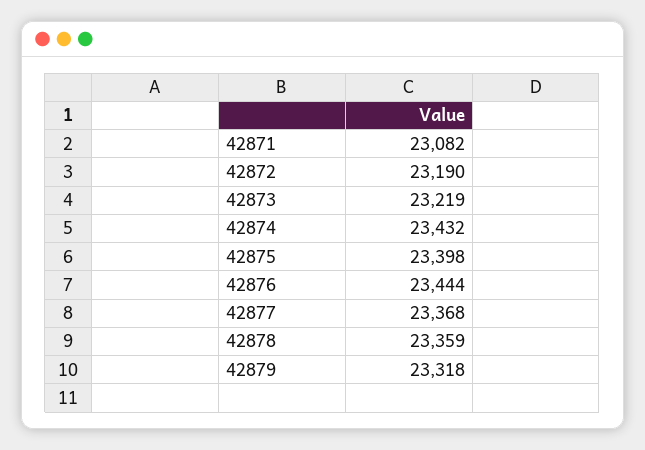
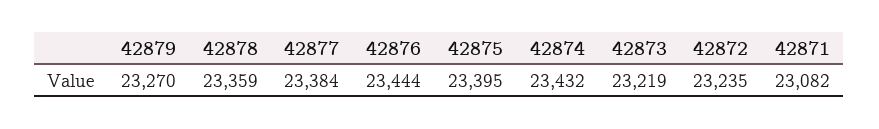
  {
    "42871": 23082,
-   "42872": 23190,
+   "42872": 23235,
    "42873": 23219,
    "42874": 23432,
-   "42875": 23398,
+   "42875": 23395,
    "42876": 23444,
-   "42877": 23368,
+   "42877": 23384,
    "42878": 23359,
-   "42879": 23318
+   "42879": 23270
  }

